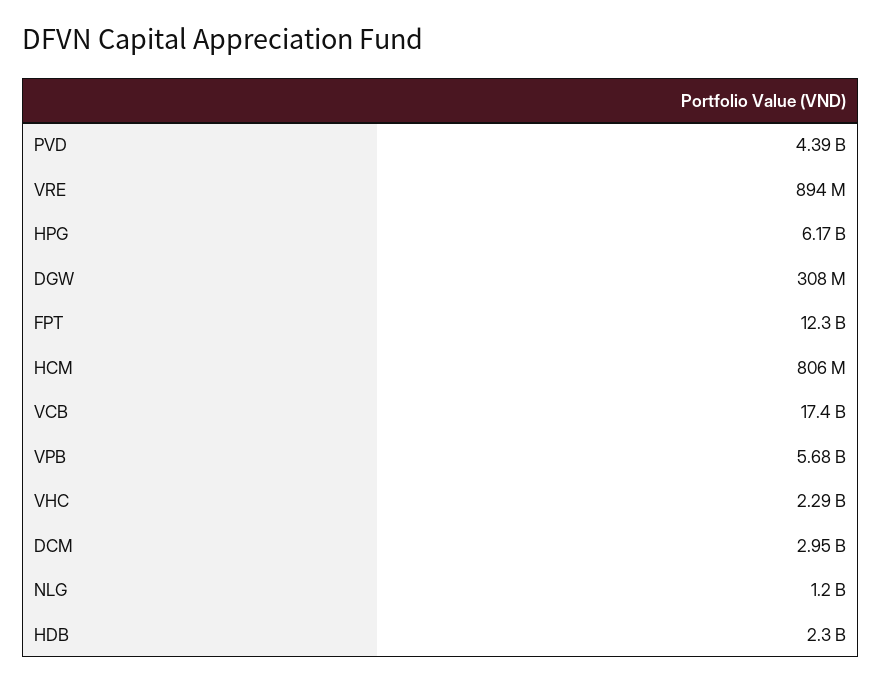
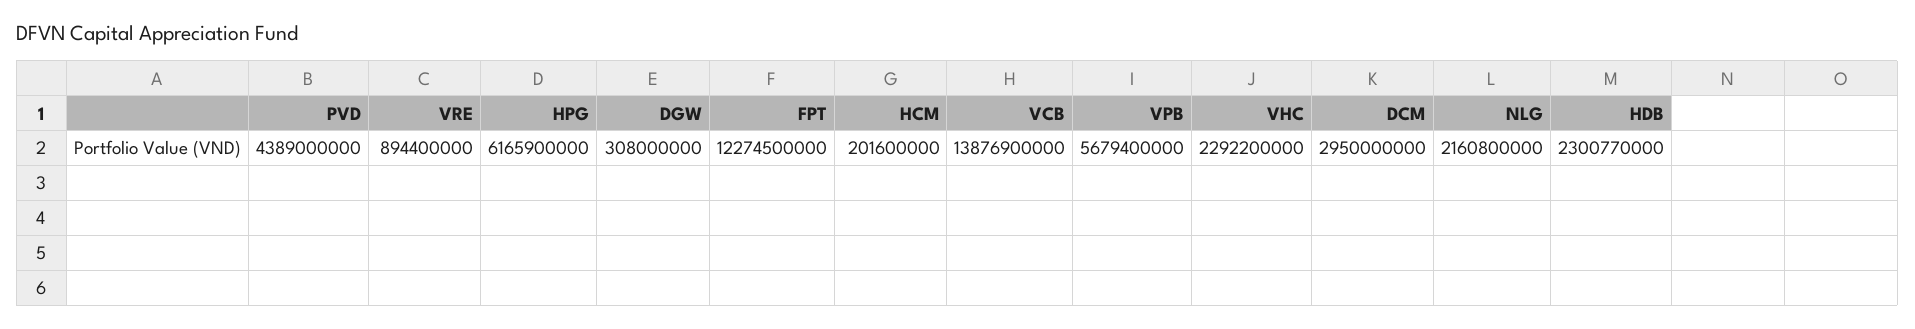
  {
    "PVD": 4389000000,
    "VRE": 894400000,
    "HPG": 6165900000,
    "DGW": 308000000,
    "FPT": 12274500000,
-   "HCM": 806000000,
+   "HCM": 201600000,
-   "VCB": 17400000000,
+   "VCB": 13876900000,
    "VPB": 5679400000,
    "VHC": 2292200000,
    "DCM": 2950000000,
-   "NLG": 1200000000,
+   "NLG": 2160800000,
    "HDB": 2300770000
  }

